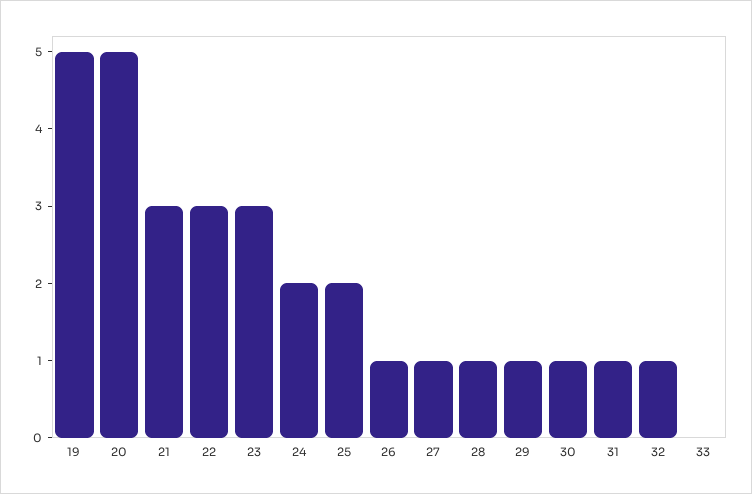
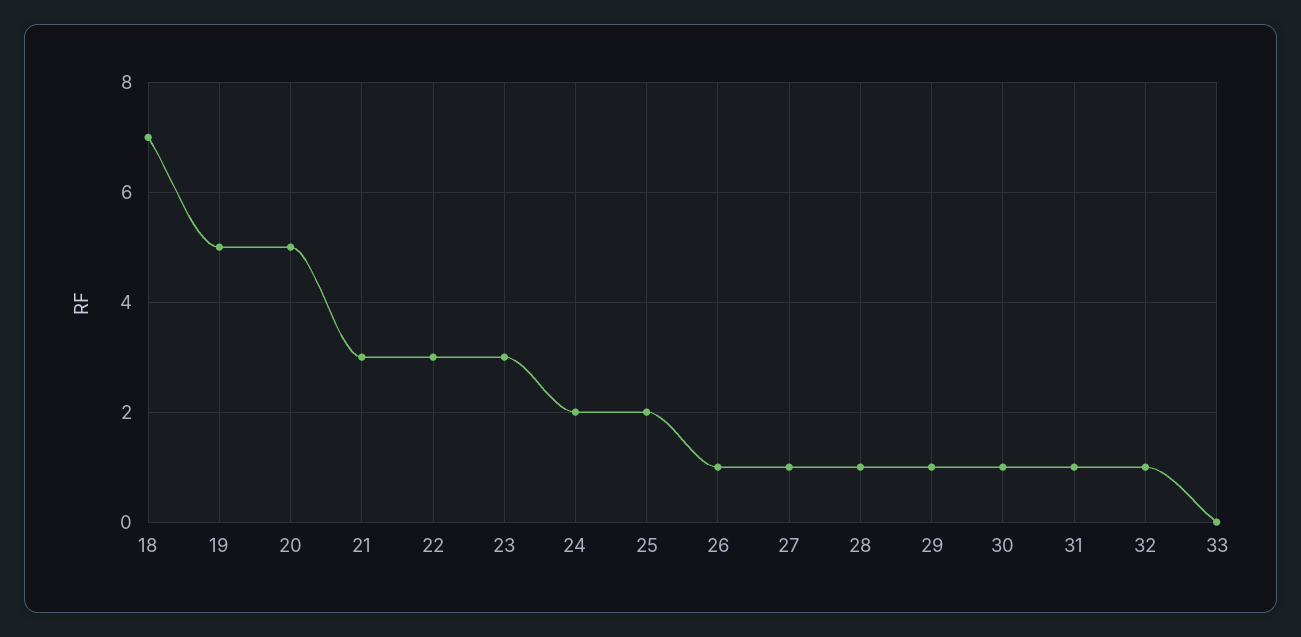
  {
    "19": 5,
    "20": 5,
    "21": 3,
    "22": 3,
    "23": 3,
    "24": 2,
    "25": 2,
    "26": 1,
    "27": 1,
    "28": 1,
    "29": 1,
    "30": 1,
    "31": 1,
    "32": 1,
-   "33": 0
+   "33": 0,
+   "18": 7
  }

